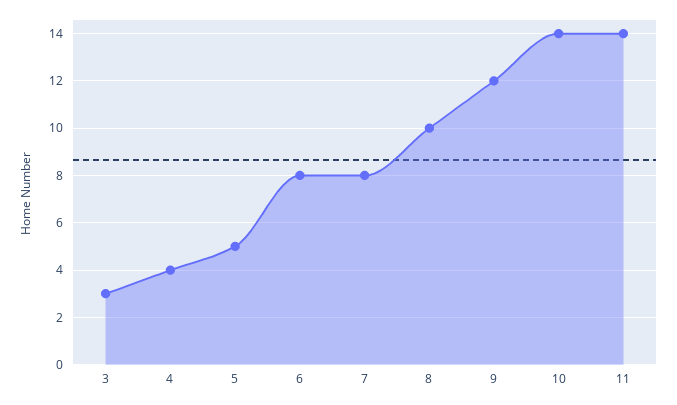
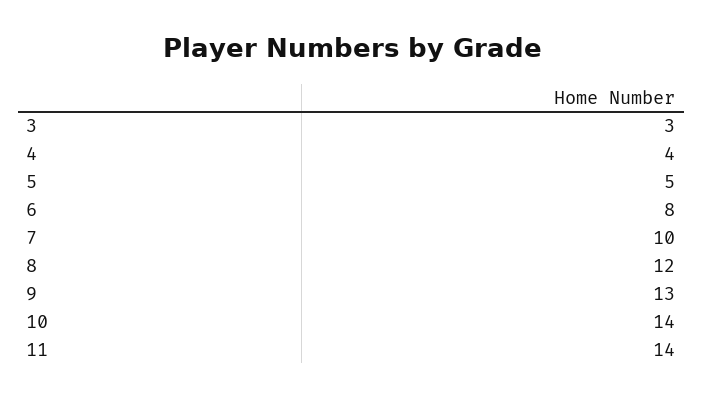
  {
    "3": 3,
    "4": 4,
    "5": 5,
    "6": 8,
-   "7": 8,
+   "7": 10,
-   "8": 10,
+   "8": 12,
-   "9": 12,
+   "9": 13,
    "10": 14,
    "11": 14
  }

